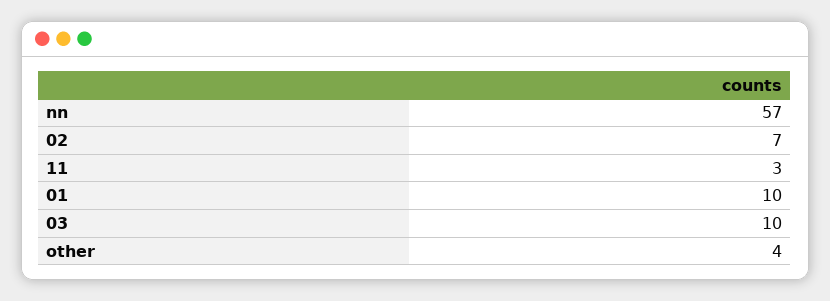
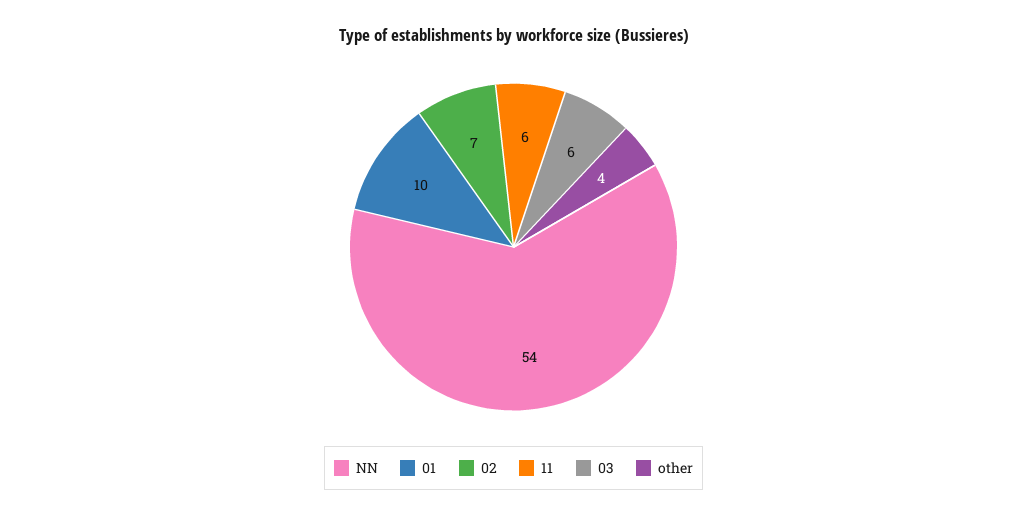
  {
-   "nn": 57,
+   "nn": 54,
    "02": 7,
-   "11": 3,
+   "11": 6,
    "01": 10,
-   "03": 10,
+   "03": 6,
    "other": 4
  }

